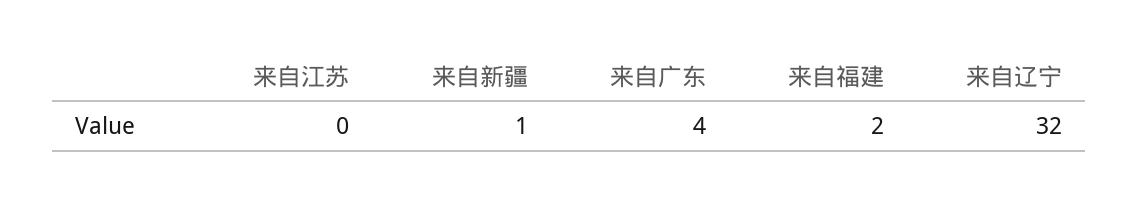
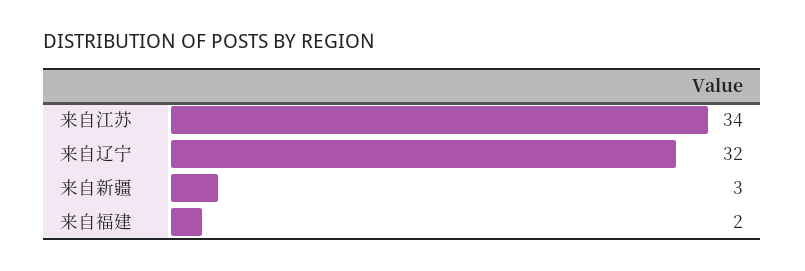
  {
-   "来自江苏": 0,
+   "来自江苏": 34,
-   "来自新疆": 1,
+   "来自新疆": 3,
-   "来自广东": 4,
    "来自福建": 2,
    "来自辽宁": 32
  }

